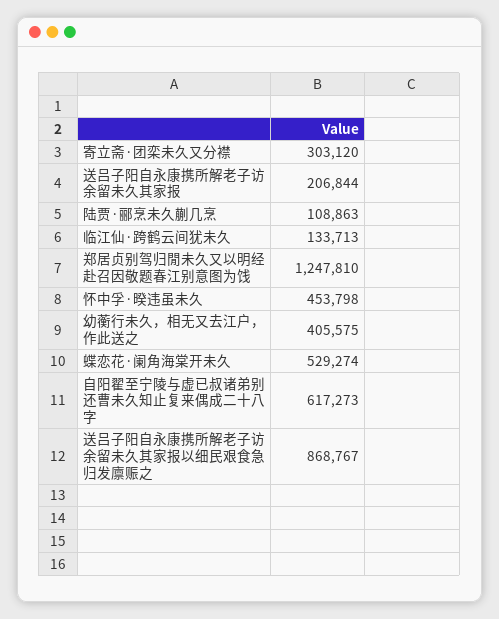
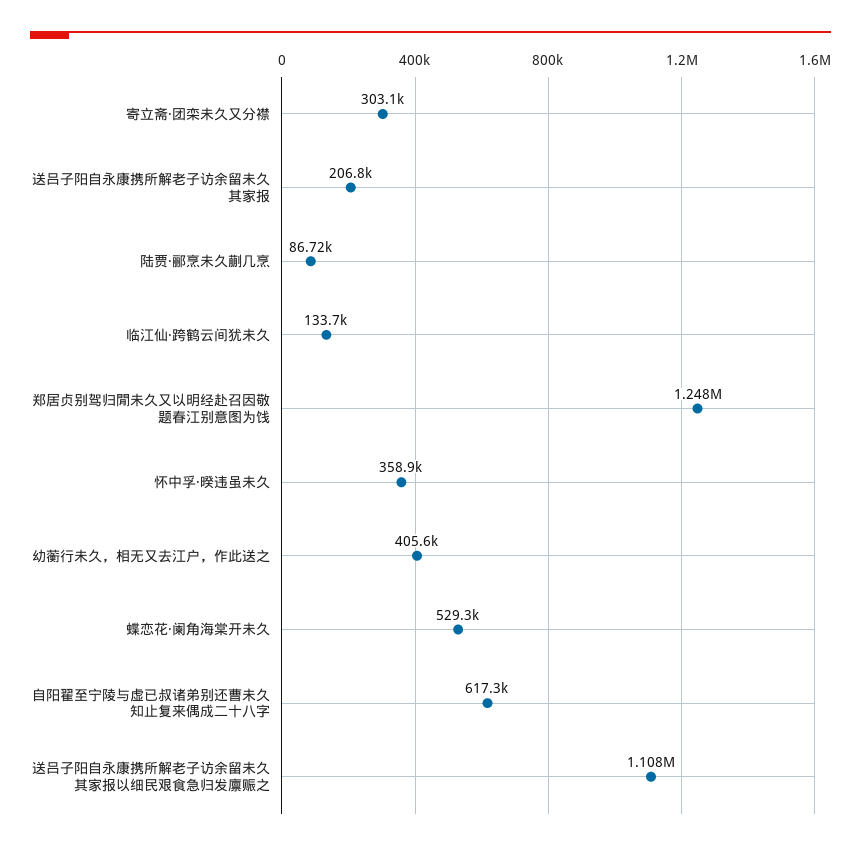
  {
    "寄立斋·团栾未久又分襟": 303120,
    "送吕子阳自永康携所解老子访余留未久其家报": 206844,
-   "陆贾·郦烹未久蒯几烹": 108863,
+   "陆贾·郦烹未久蒯几烹": 86720,
    "临江仙·跨鹤云间犹未久": 133713,
    "郑居贞别驾归閒未久又以明经赴召因敬题春江别意图为饯": 1247810,
-   "怀中孚·暌违虽未久": 453798,
+   "怀中孚·暌违虽未久": 358900,
    "幼蘅行未久，相无又去江户，作此送之": 405575,
    "蝶恋花·阑角海棠开未久": 529274,
    "自阳翟至宁陵与虚已叔诸弟别还曹未久知止复来偶成二十八字": 617273,
-   "送吕子阳自永康携所解老子访余留未久其家报以细民艰食急归发廪赈之": 868767
+   "送吕子阳自永康携所解老子访余留未久其家报以细民艰食急归发廪赈之": 1108000
  }

